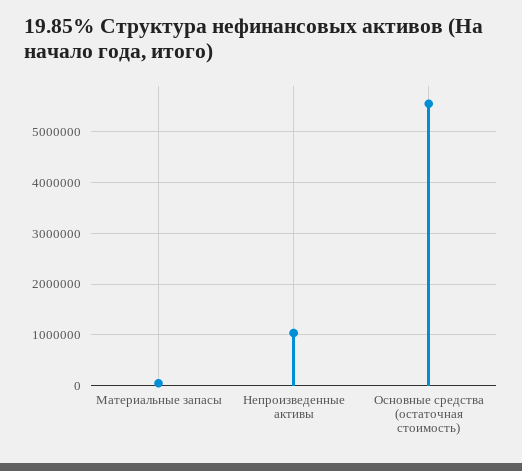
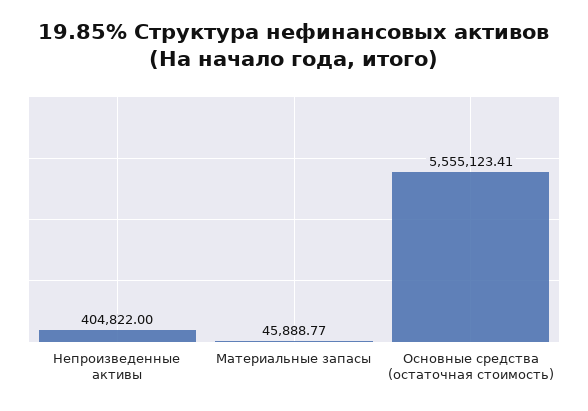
  {
    "Материальные запасы": 45888.77,
-   "Непроизведенные активы": 1000000,
+   "Непроизведенные активы": 404822,
    "Основные средства (остаточная стоимость)": 5555123.41
  }

